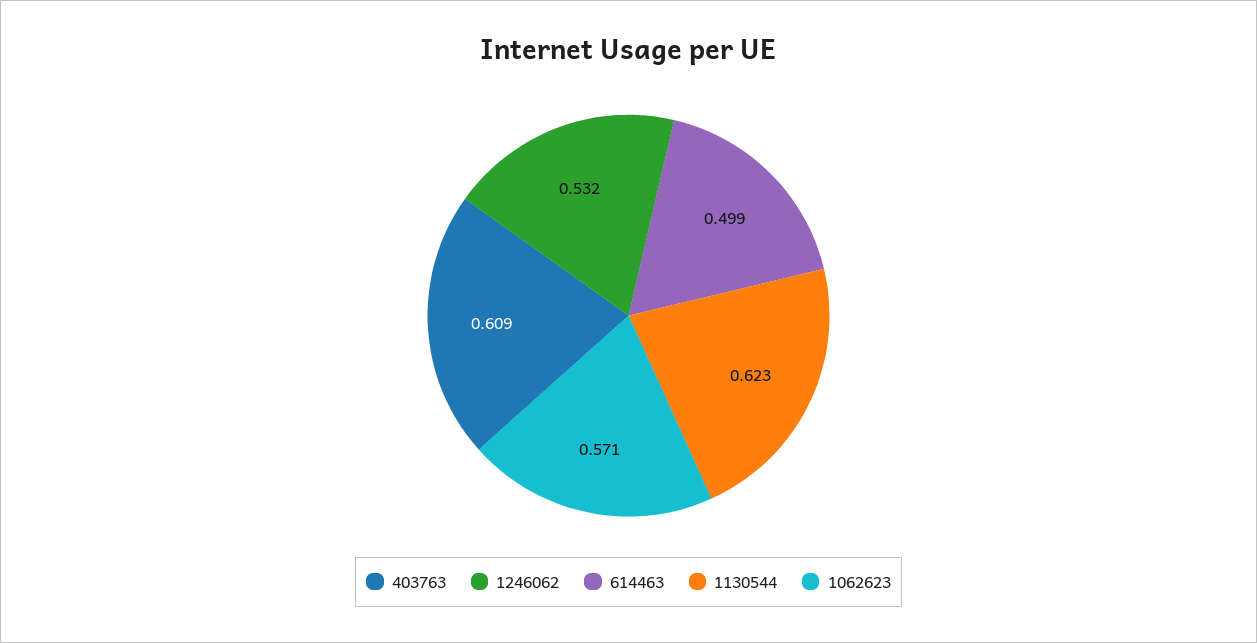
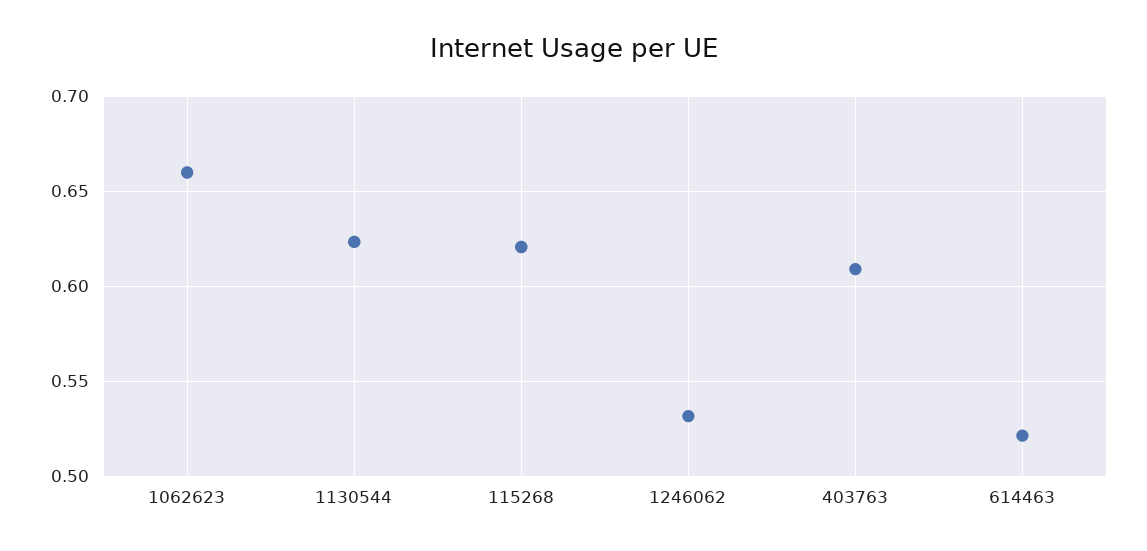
  {
    "403763": 0.609,
    "1246062": 0.532,
-   "614463": 0.499,
+   "614463": 0.52,
    "1130544": 0.623,
-   "1062623": 0.571
+   "1062623": 0.66,
+   "115268": 0.62
  }

